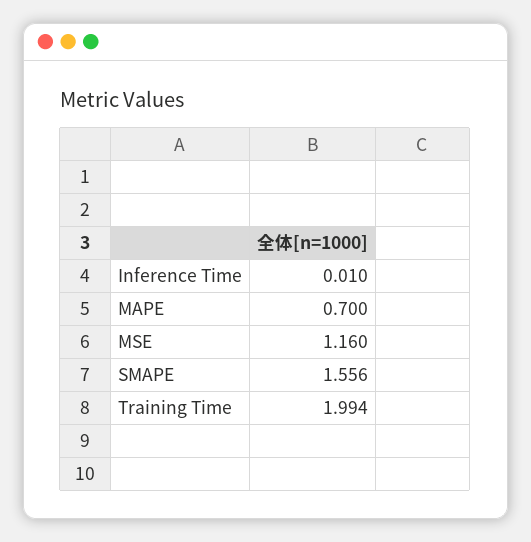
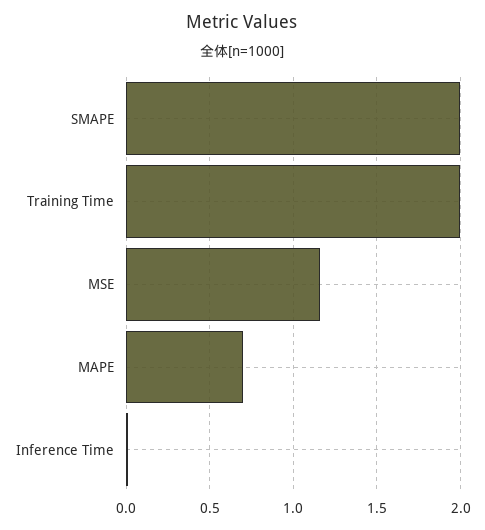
  {
    "Inference Time": 0.01,
    "MAPE": 0.7,
    "MSE": 1.16,
-   "SMAPE": 1.556,
+   "SMAPE": 2,
    "Training Time": 1.994
  }

